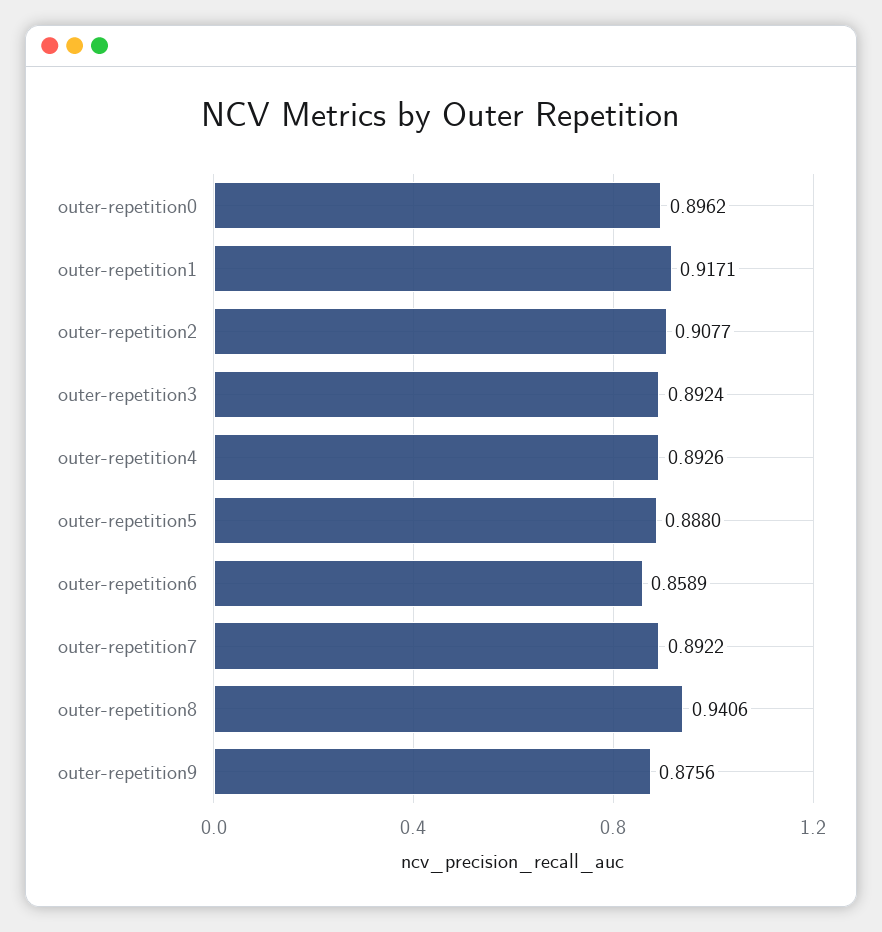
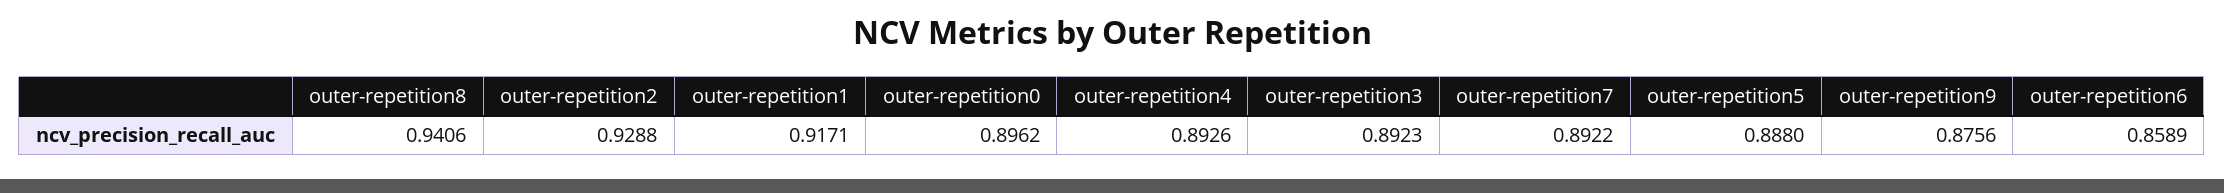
  {
    "outer-repetition0": 0.8962,
    "outer-repetition1": 0.9171,
-   "outer-repetition2": 0.9077,
+   "outer-repetition2": 0.9288,
-   "outer-repetition3": 0.8924,
+   "outer-repetition3": 0.8923,
    "outer-repetition4": 0.8926,
    "outer-repetition5": 0.888,
    "outer-repetition6": 0.8589,
    "outer-repetition7": 0.8922,
    "outer-repetition8": 0.9406,
    "outer-repetition9": 0.8756
  }

